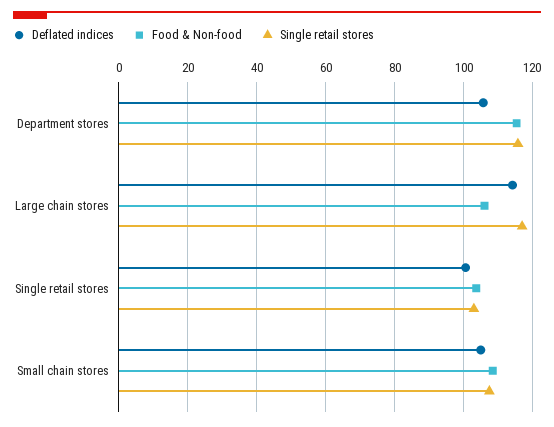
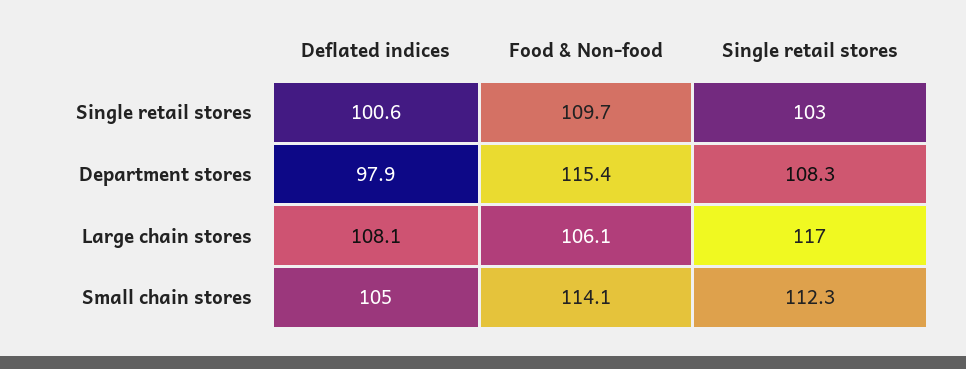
  {
    "Deflated indices": {
-     "Department stores": 106,
+     "Department stores": 97.9,
-     "Large chain stores": 114,
+     "Large chain stores": 108.1,
      "Single retail stores": 100.6,
      "Small chain stores": 105
    },
    "Food & Non-food": {
      "Department stores": 115.4,
      "Large chain stores": 106.1,
-     "Single retail stores": 104,
+     "Single retail stores": 109.7,
-     "Small chain stores": 108
+     "Small chain stores": 114.1
    },
    "Single retail stores": {
-     "Department stores": 116,
+     "Department stores": 108.3,
      "Large chain stores": 117,
      "Single retail stores": 103,
-     "Small chain stores": 108
+     "Small chain stores": 112.3
    }
  }

